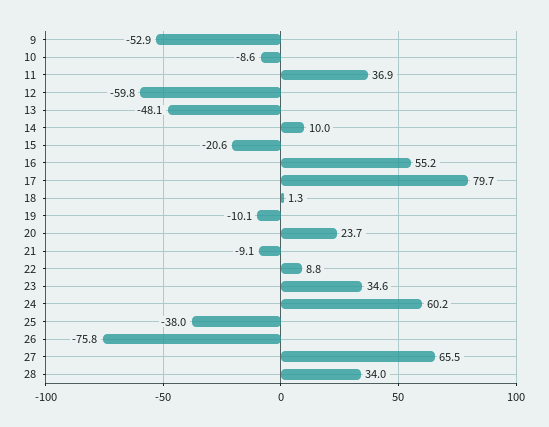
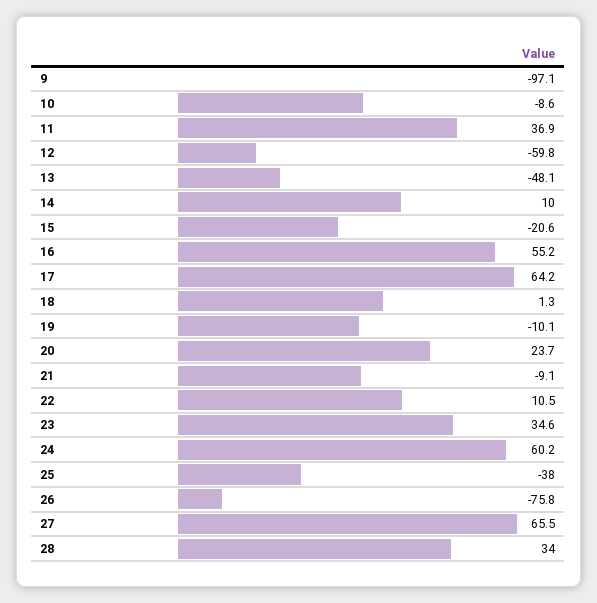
  {
-   "9": -52.9,
+   "9": -97.1,
    "10": -8.6,
    "11": 36.9,
    "12": -59.8,
    "13": -48.1,
    "14": 10,
    "15": -20.6,
    "16": 55.2,
-   "17": 79.7,
+   "17": 64.2,
    "18": 1.3,
    "19": -10.1,
    "20": 23.7,
    "21": -9.1,
-   "22": 8.8,
+   "22": 10.5,
    "23": 34.6,
    "24": 60.2,
    "25": -38,
    "26": -75.8,
    "27": 65.5,
    "28": 34
  }

